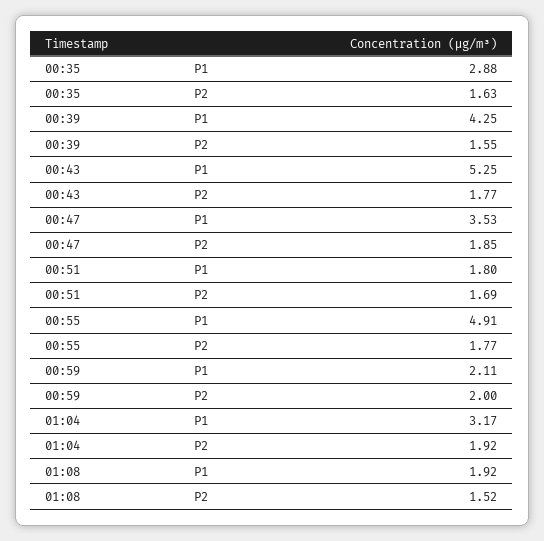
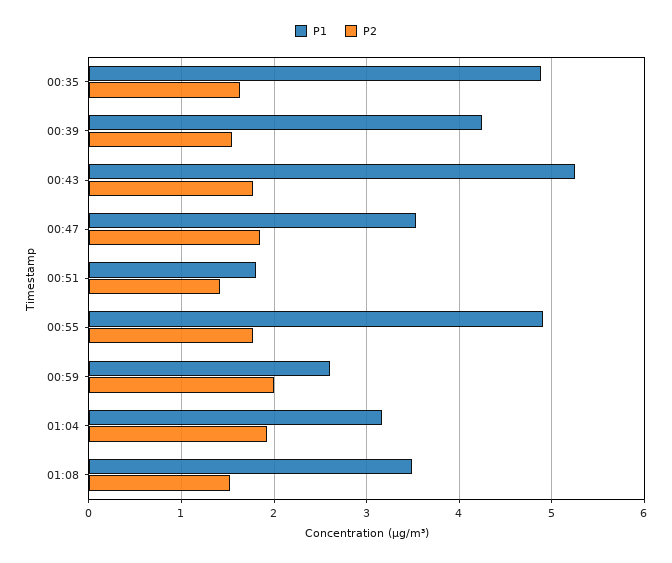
  {
    "P1": {
-     "00:35": 2.88,
+     "00:35": 4.9,
      "00:39": 4.25,
      "00:43": 5.25,
      "00:47": 3.53,
      "00:51": 1.8,
      "00:55": 4.91,
-     "00:59": 2.11,
+     "00:59": 2.6,
      "01:04": 3.17,
-     "01:08": 1.92
+     "01:08": 3.5
    },
    "P2": {
      "00:35": 1.63,
      "00:39": 1.55,
      "00:43": 1.77,
      "00:47": 1.85,
-     "00:51": 1.69,
+     "00:51": 1.4,
      "00:55": 1.77,
      "00:59": 2,
      "01:04": 1.92,
      "01:08": 1.52
    }
  }

